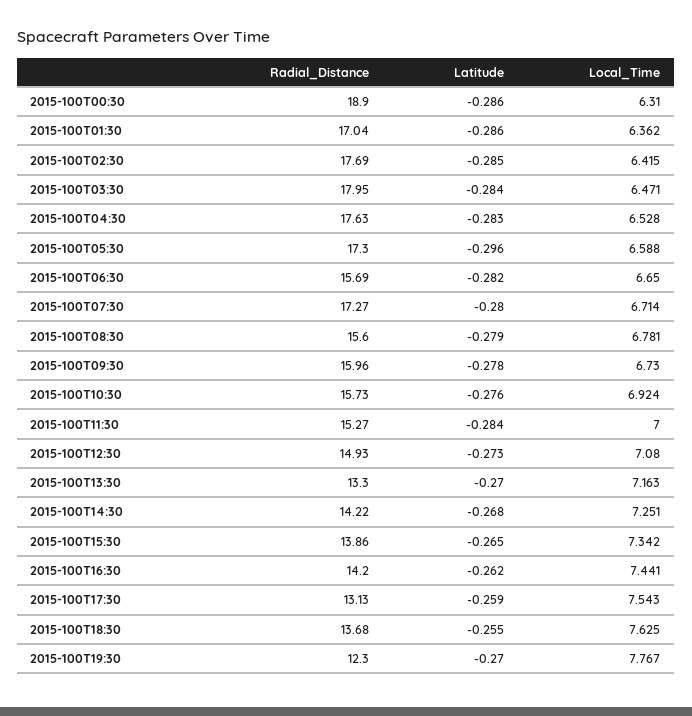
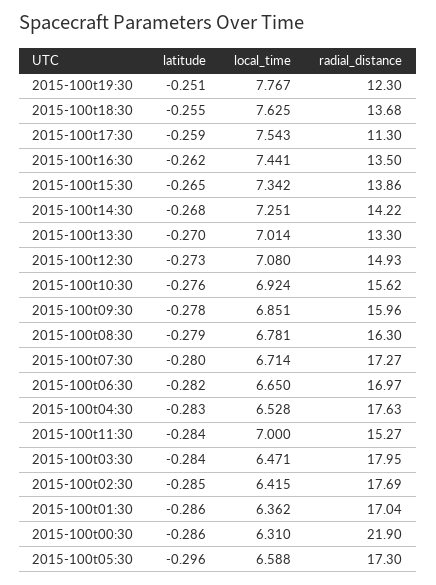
  {
    "Radial_Distance": {
-     "2015-100T00:30": 18.9,
+     "2015-100T00:30": 21.9,
      "2015-100T01:30": 17.04,
      "2015-100T02:30": 17.69,
      "2015-100T03:30": 17.95,
      "2015-100T04:30": 17.63,
      "2015-100T05:30": 17.3,
-     "2015-100T06:30": 15.69,
+     "2015-100T06:30": 16.97,
      "2015-100T07:30": 17.27,
-     "2015-100T08:30": 15.6,
+     "2015-100T08:30": 16.3,
      "2015-100T09:30": 15.96,
-     "2015-100T10:30": 15.73,
+     "2015-100T10:30": 15.62,
      "2015-100T11:30": 15.27,
      "2015-100T12:30": 14.93,
      "2015-100T13:30": 13.3,
      "2015-100T14:30": 14.22,
      "2015-100T15:30": 13.86,
-     "2015-100T16:30": 14.2,
+     "2015-100T16:30": 13.5,
-     "2015-100T17:30": 13.13,
+     "2015-100T17:30": 11.3,
      "2015-100T18:30": 13.68,
      "2015-100T19:30": 12.3
    },
    "Latitude": {
      "2015-100T00:30": -0.286,
      "2015-100T01:30": -0.286,
      "2015-100T02:30": -0.285,
      "2015-100T03:30": -0.284,
      "2015-100T04:30": -0.283,
      "2015-100T05:30": -0.296,
      "2015-100T06:30": -0.282,
      "2015-100T07:30": -0.28,
      "2015-100T08:30": -0.279,
      "2015-100T09:30": -0.278,
      "2015-100T10:30": -0.276,
      "2015-100T11:30": -0.284,
      "2015-100T12:30": -0.273,
      "2015-100T13:30": -0.27,
      "2015-100T14:30": -0.268,
      "2015-100T15:30": -0.265,
      "2015-100T16:30": -0.262,
      "2015-100T17:30": -0.259,
      "2015-100T18:30": -0.255,
-     "2015-100T19:30": -0.27
+     "2015-100T19:30": -0.251
    },
    "Local_Time": {
      "2015-100T00:30": 6.31,
      "2015-100T01:30": 6.362,
      "2015-100T02:30": 6.415,
      "2015-100T03:30": 6.471,
      "2015-100T04:30": 6.528,
      "2015-100T05:30": 6.588,
      "2015-100T06:30": 6.65,
      "2015-100T07:30": 6.714,
      "2015-100T08:30": 6.781,
-     "2015-100T09:30": 6.73,
+     "2015-100T09:30": 6.851,
      "2015-100T10:30": 6.924,
      "2015-100T11:30": 7,
      "2015-100T12:30": 7.08,
-     "2015-100T13:30": 7.163,
+     "2015-100T13:30": 7.014,
      "2015-100T14:30": 7.251,
      "2015-100T15:30": 7.342,
      "2015-100T16:30": 7.441,
      "2015-100T17:30": 7.543,
      "2015-100T18:30": 7.625,
      "2015-100T19:30": 7.767
    }
  }

